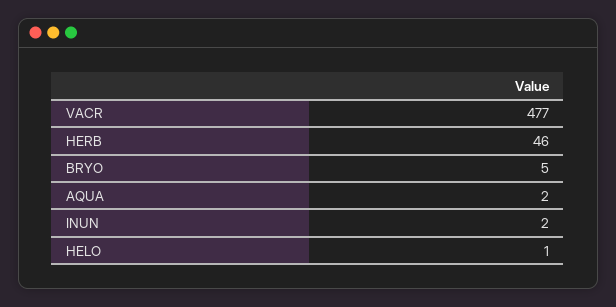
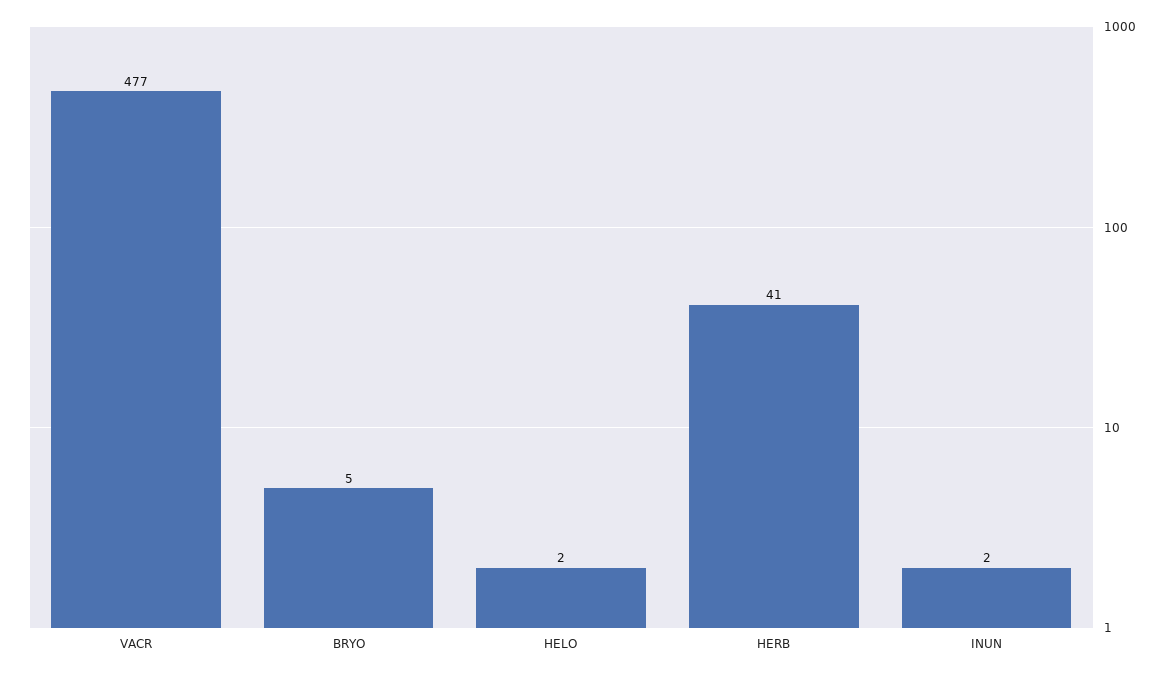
  {
    "VACR": 477,
-   "HERB": 46,
+   "HERB": 41,
    "BRYO": 5,
-   "AQUA": 2,
    "INUN": 2,
-   "HELO": 1
+   "HELO": 2
  }

